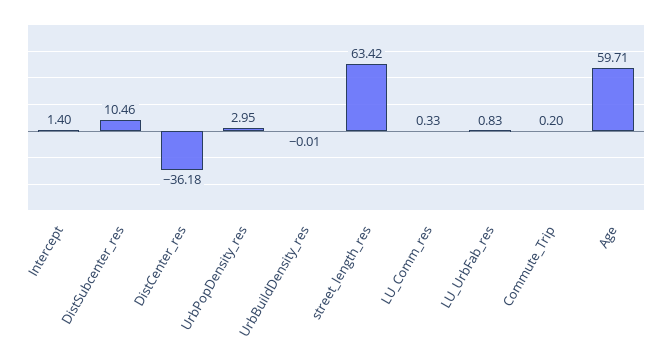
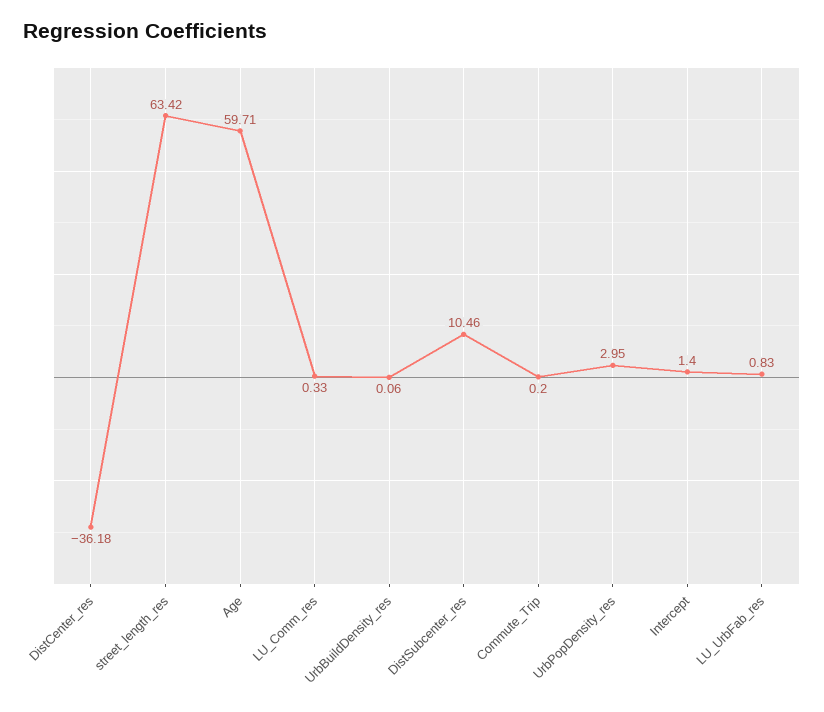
  {
    "Intercept": 1.4,
    "DistSubcenter_res": 10.46,
    "DistCenter_res": -36.18,
    "UrbPopDensity_res": 2.95,
-   "UrbBuildDensity_res": -0.01,
+   "UrbBuildDensity_res": 0.06,
    "street_length_res": 63.42,
    "LU_Comm_res": 0.33,
    "LU_UrbFab_res": 0.83,
    "Commute_Trip": 0.2,
    "Age": 59.71
  }

